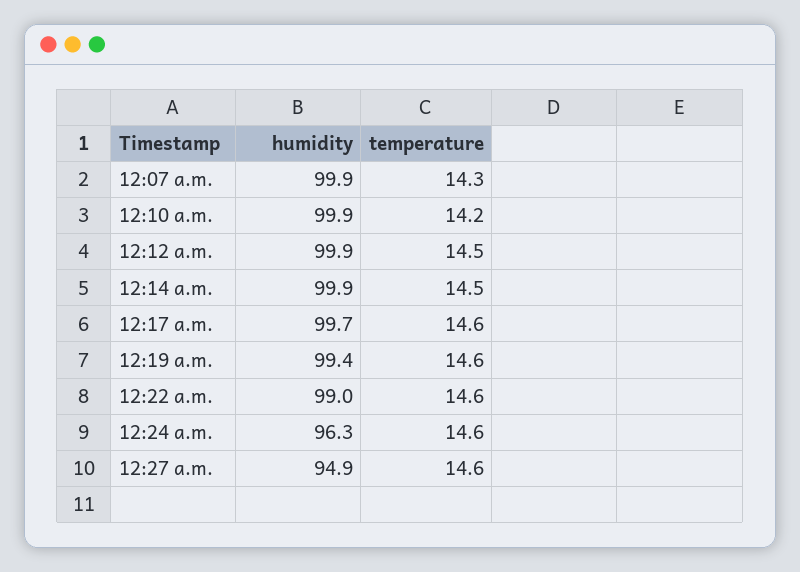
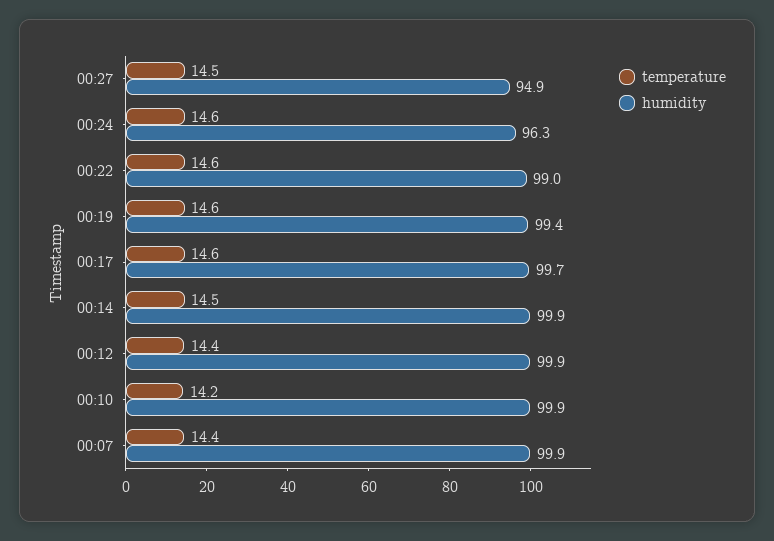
  {
    "humidity": {
      "12:07 a.m.": 99.9,
      "12:10 a.m.": 99.9,
      "12:12 a.m.": 99.9,
      "12:14 a.m.": 99.9,
      "12:17 a.m.": 99.7,
      "12:19 a.m.": 99.4,
      "12:22 a.m.": 99,
      "12:24 a.m.": 96.3,
      "12:27 a.m.": 94.9
    },
    "temperature": {
-     "12:07 a.m.": 14.3,
+     "12:07 a.m.": 14.4,
      "12:10 a.m.": 14.2,
-     "12:12 a.m.": 14.5,
+     "12:12 a.m.": 14.4,
      "12:14 a.m.": 14.5,
      "12:17 a.m.": 14.6,
      "12:19 a.m.": 14.6,
      "12:22 a.m.": 14.6,
      "12:24 a.m.": 14.6,
-     "12:27 a.m.": 14.6
+     "12:27 a.m.": 14.5
    }
  }

